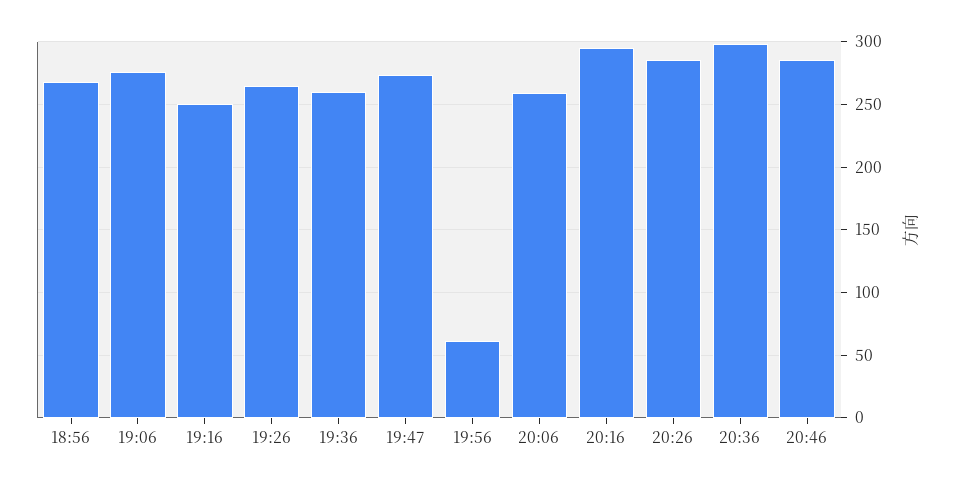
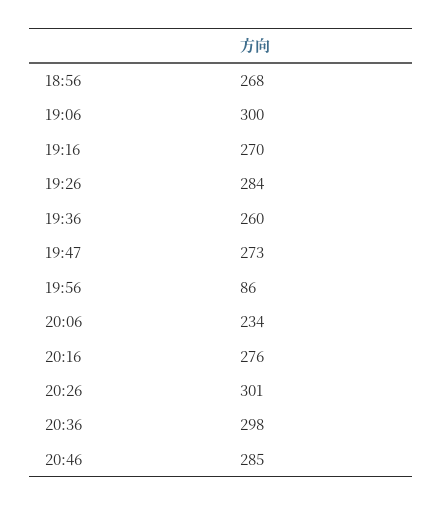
  {
    "18:56": 268,
-   "19:06": 275,
+   "19:06": 300,
-   "19:16": 250,
+   "19:16": 270,
-   "19:26": 265,
+   "19:26": 284,
    "19:36": 260,
    "19:47": 273,
-   "19:56": 60,
+   "19:56": 86,
-   "20:06": 260,
+   "20:06": 234,
-   "20:16": 295,
+   "20:16": 276,
-   "20:26": 285,
+   "20:26": 301,
    "20:36": 298,
    "20:46": 285
  }

